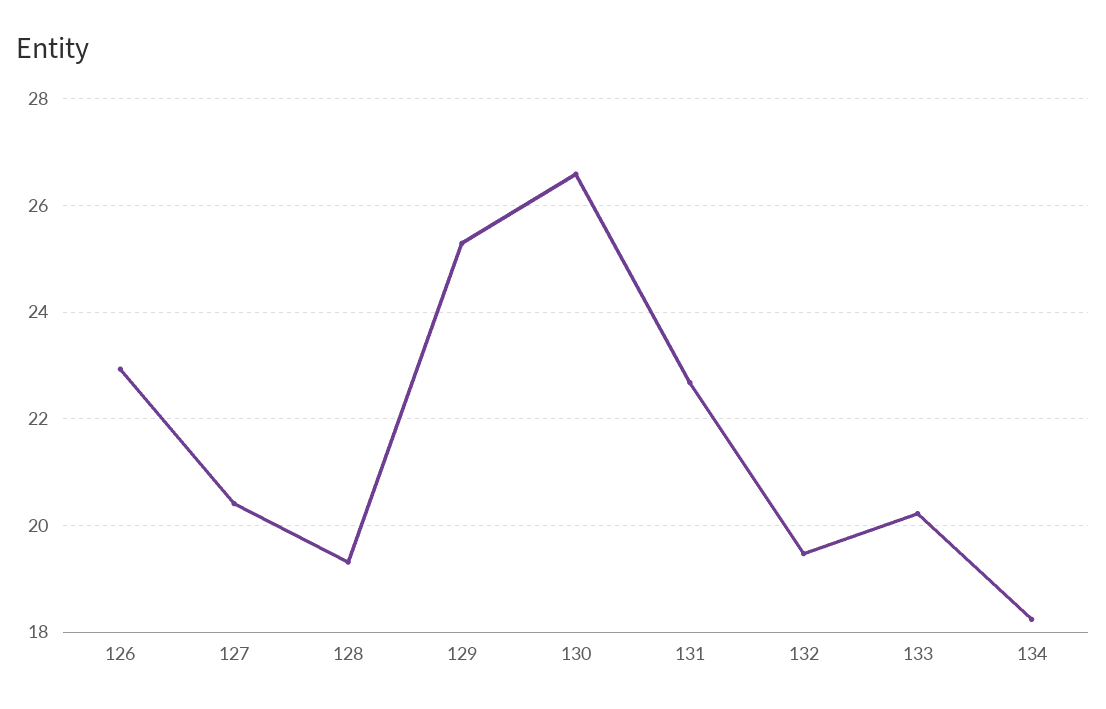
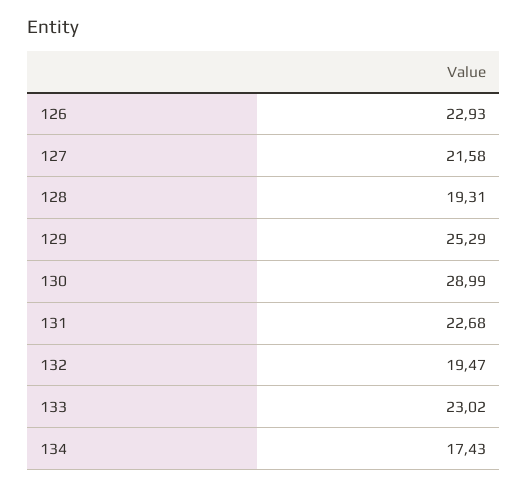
  {
    "126": 22.93,
-   "127": 20.4,
+   "127": 21.58,
    "128": 19.31,
    "129": 25.29,
-   "130": 26.6,
+   "130": 28.99,
    "131": 22.68,
    "132": 19.47,
-   "133": 20.2,
+   "133": 23.02,
-   "134": 18.2
+   "134": 17.43
  }

